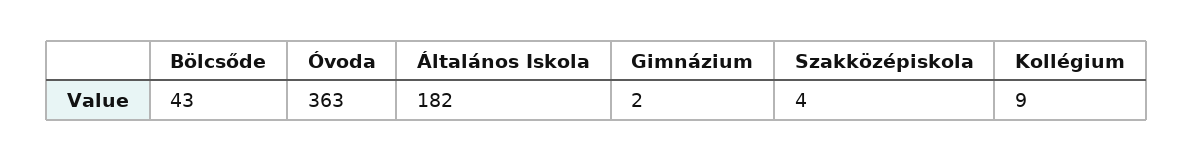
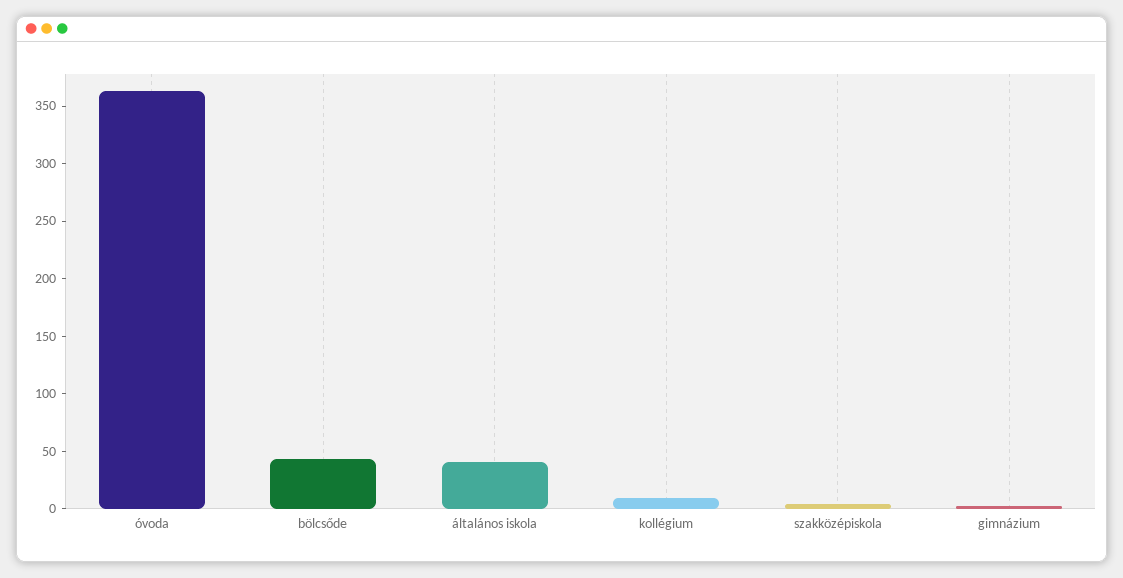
  {
    "Bölcsőde": 43,
    "Óvoda": 363,
-   "Általános Iskola": 182,
+   "Általános Iskola": 40,
    "Gimnázium": 2,
    "Szakközépiskola": 4,
    "Kollégium": 9
  }

